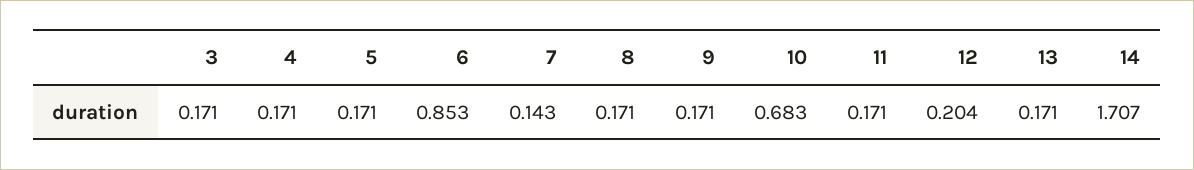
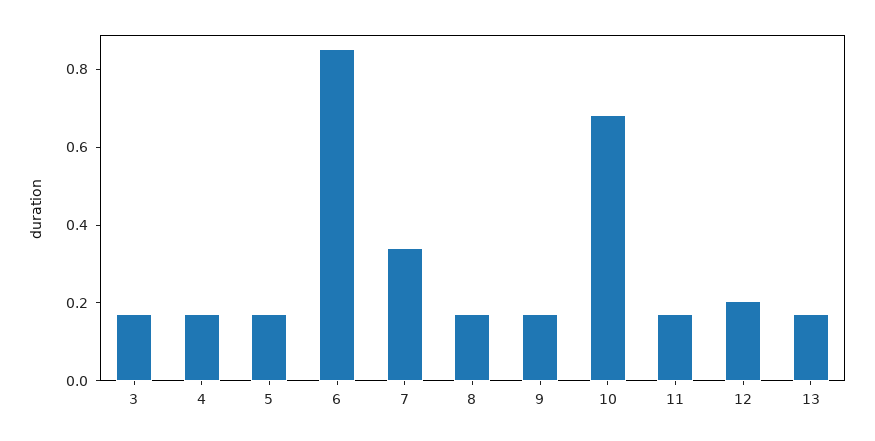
  {
    "3": 0.171,
    "4": 0.171,
    "5": 0.171,
    "6": 0.853,
-   "7": 0.143,
+   "7": 0.35,
    "8": 0.171,
    "9": 0.171,
    "10": 0.683,
    "11": 0.171,
    "12": 0.204,
-   "13": 0.171,
+   "13": 0.171
-   "14": 1.707
  }

